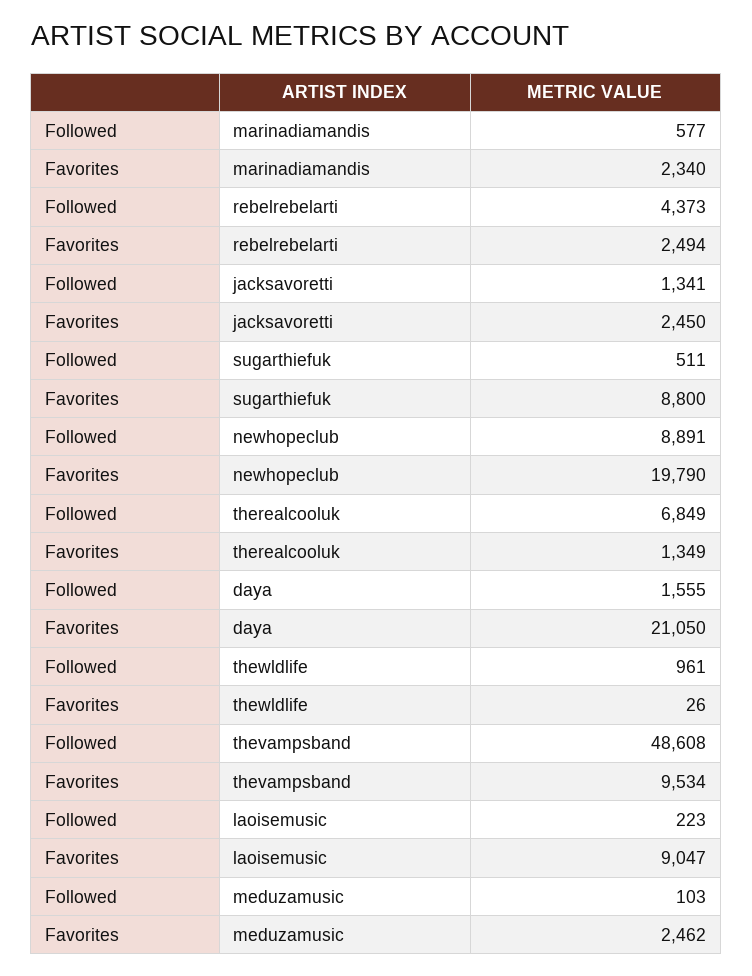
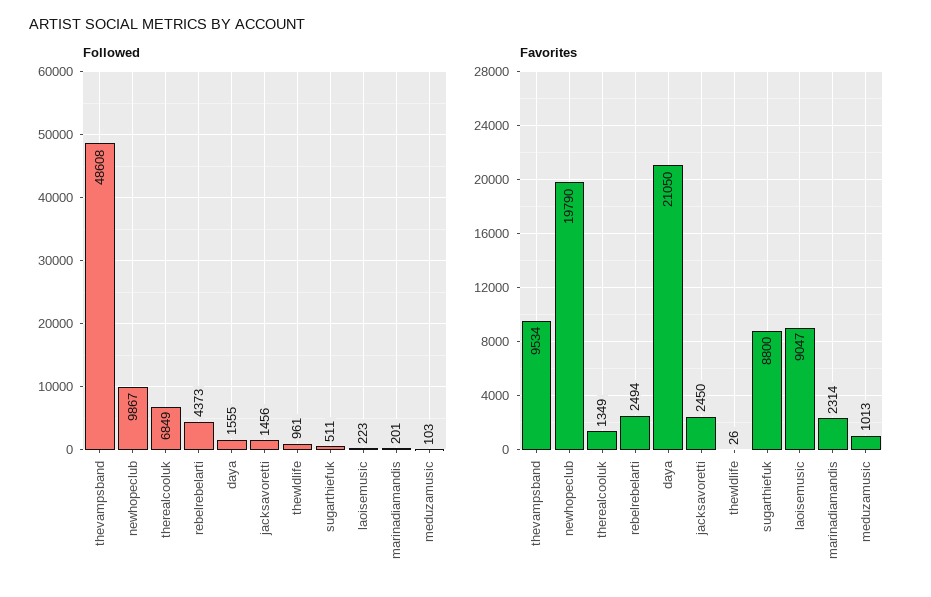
  {
    "Followed": {
-     "marinadiamandis": 577,
+     "marinadiamandis": 201,
      "rebelrebelarti": 4373,
-     "jacksavoretti": 1341,
+     "jacksavoretti": 1456,
      "sugarthiefuk": 511,
-     "newhopeclub": 8891,
+     "newhopeclub": 9867,
      "therealcooluk": 6849,
      "daya": 1555,
      "thewldlife": 961,
      "thevampsband": 48608,
      "laoisemusic": 223,
      "meduzamusic": 103
    },
    "Favorites": {
-     "marinadiamandis": 2340,
+     "marinadiamandis": 2314,
      "rebelrebelarti": 2494,
      "jacksavoretti": 2450,
      "sugarthiefuk": 8800,
      "newhopeclub": 19790,
      "therealcooluk": 1349,
      "daya": 21050,
      "thewldlife": 26,
      "thevampsband": 9534,
      "laoisemusic": 9047,
-     "meduzamusic": 2462
+     "meduzamusic": 1013
    }
  }

